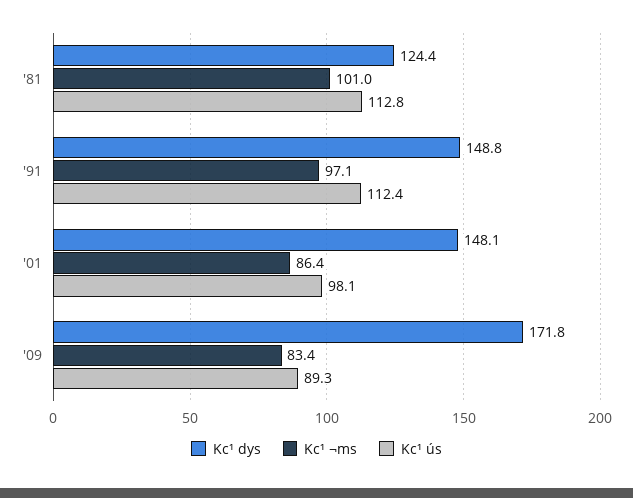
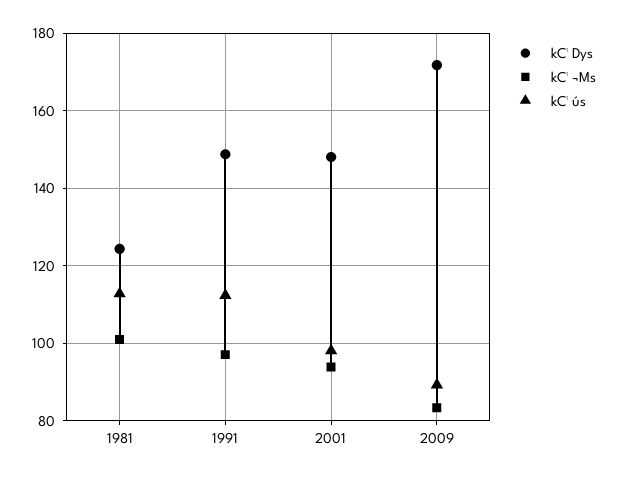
  {
    "Kc¹ dys": {
      "'81": 124.4,
      "'91": 148.8,
      "'01": 148.1,
      "'09": 171.8
    },
    "Kc¹ ¬ms": {
      "'81": 101,
      "'91": 97.1,
-     "'01": 86.4,
+     "'01": 94,
      "'09": 83.4
    },
    "Kc¹ ús": {
      "'81": 112.8,
      "'91": 112.4,
      "'01": 98.1,
      "'09": 89.3
    }
  }

